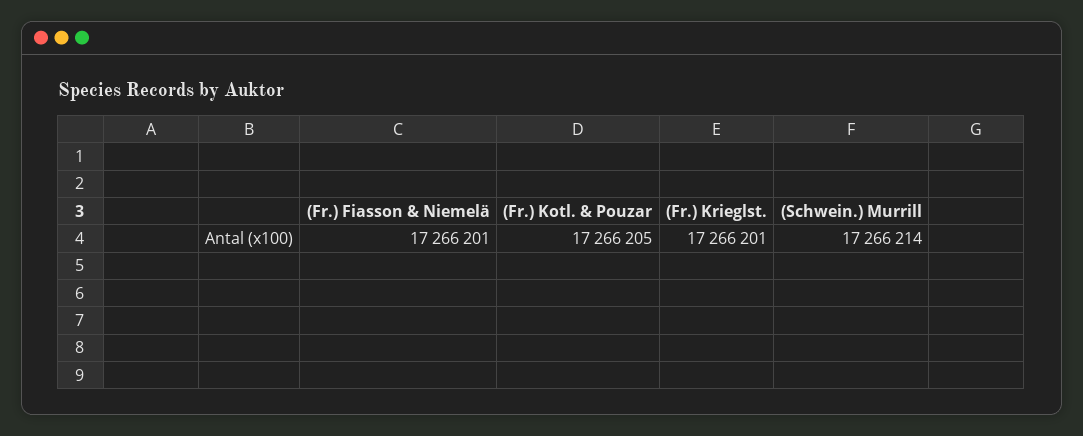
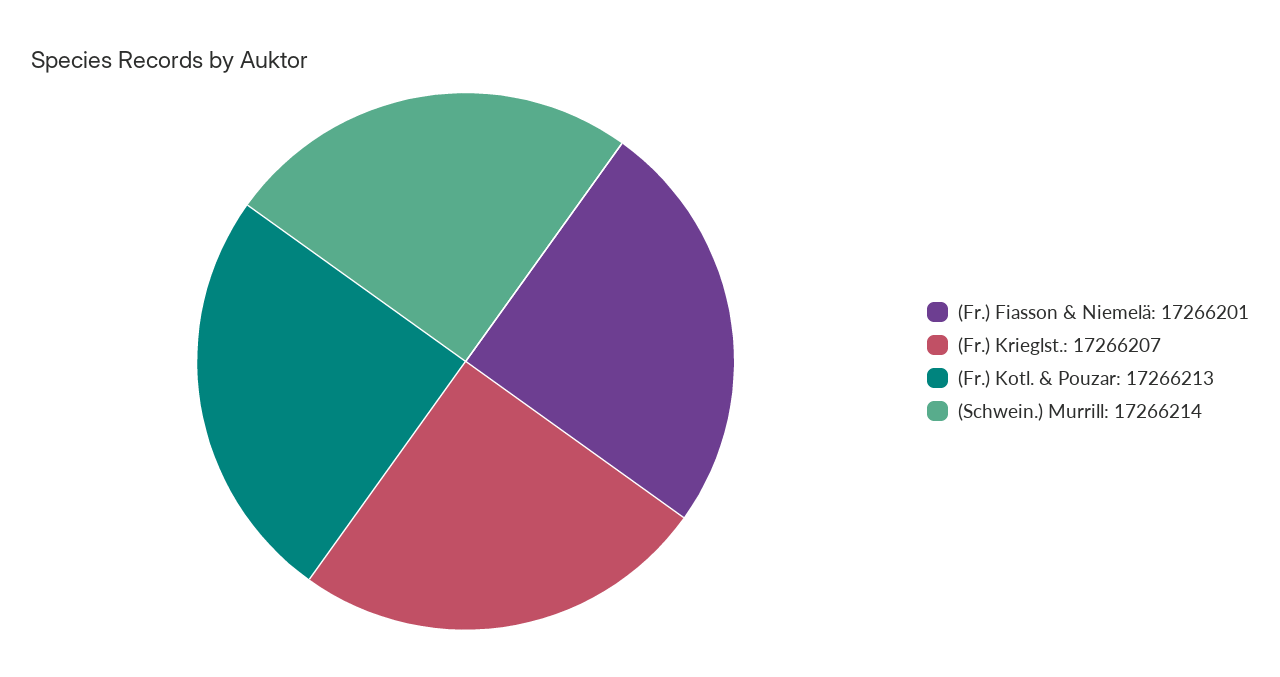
  {
    "(Fr.) Fiasson & Niemelä": 17266201,
-   "(Fr.) Kotl. & Pouzar": 17266205,
+   "(Fr.) Kotl. & Pouzar": 17266213,
-   "(Fr.) Krieglst.": 17266201,
+   "(Fr.) Krieglst.": 17266207,
    "(Schwein.) Murrill": 17266214
  }

